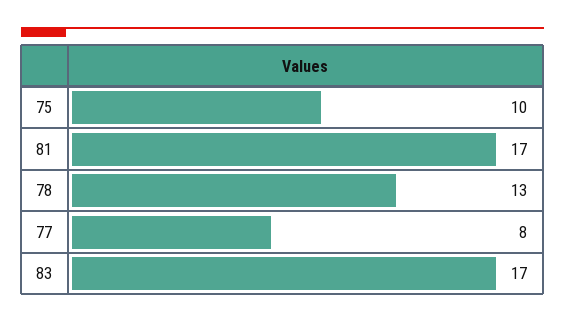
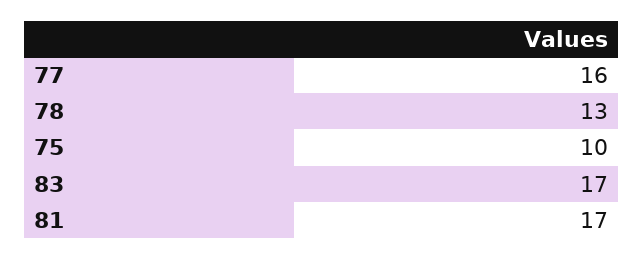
  {
    "75": 10,
    "81": 17,
    "78": 13,
-   "77": 8,
+   "77": 16,
    "83": 17
  }

